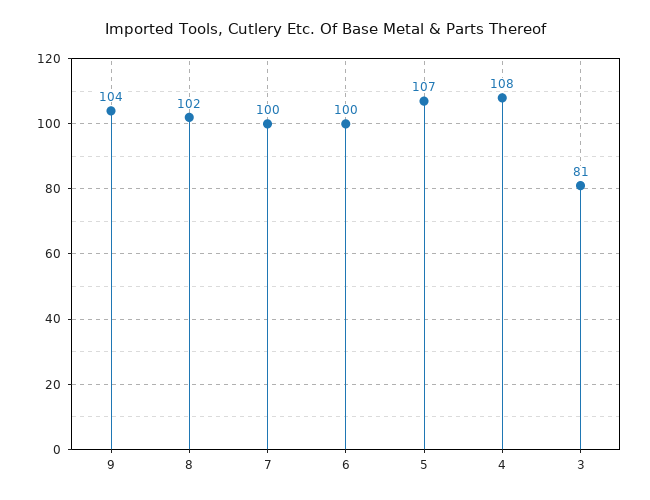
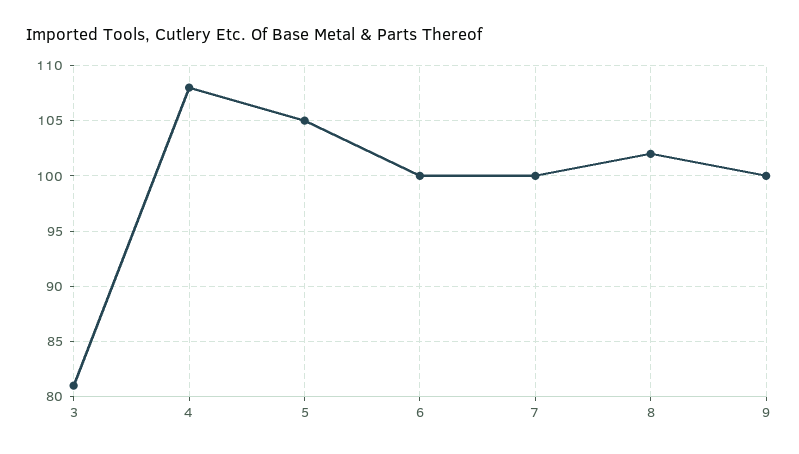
  {
-   "9": 104,
+   "9": 100,
    "8": 102,
    "7": 100,
    "6": 100,
-   "5": 107,
+   "5": 105,
    "4": 108,
    "3": 81
  }

